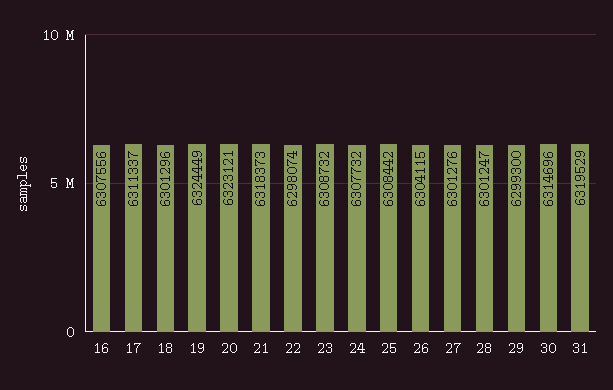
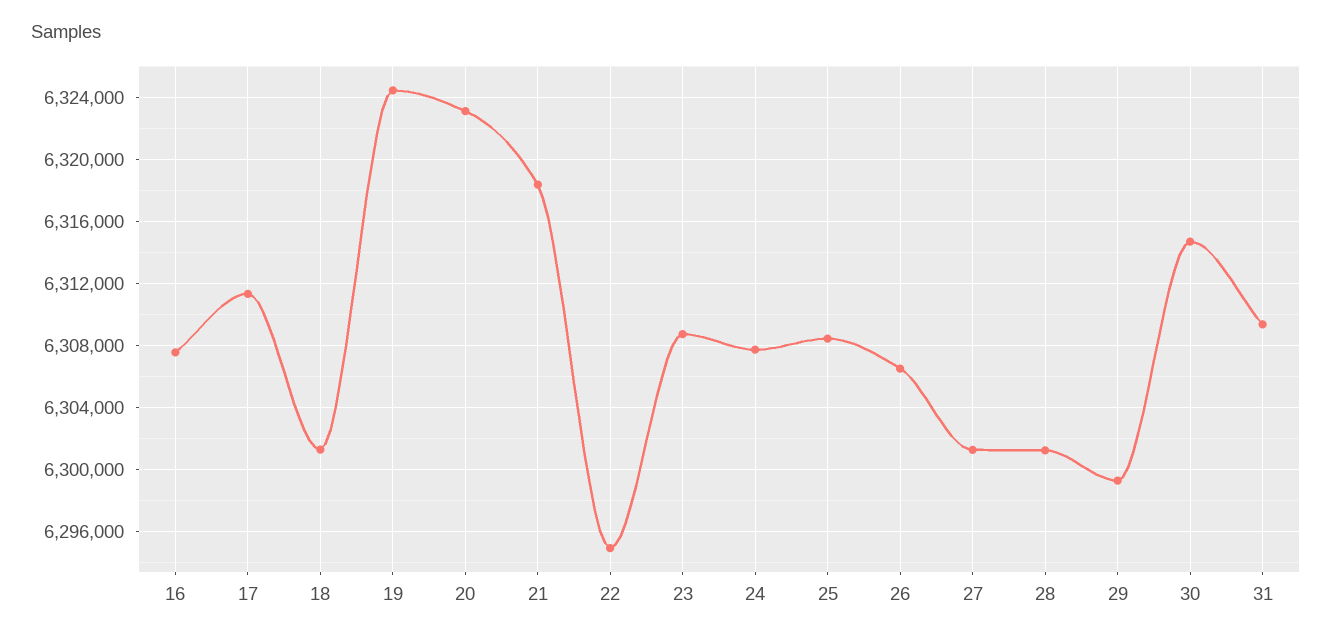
  {
    "16": 6307556,
    "17": 6311337,
    "18": 6301296,
    "19": 6324449,
    "20": 6323121,
    "21": 6318373,
-   "22": 6298074,
+   "22": 6295000,
    "23": 6308732,
    "24": 6307732,
    "25": 6308442,
-   "26": 6304115,
+   "26": 6306500,
    "27": 6301276,
    "28": 6301247,
    "29": 6299300,
    "30": 6314696,
-   "31": 6319529
+   "31": 6309500
  }

